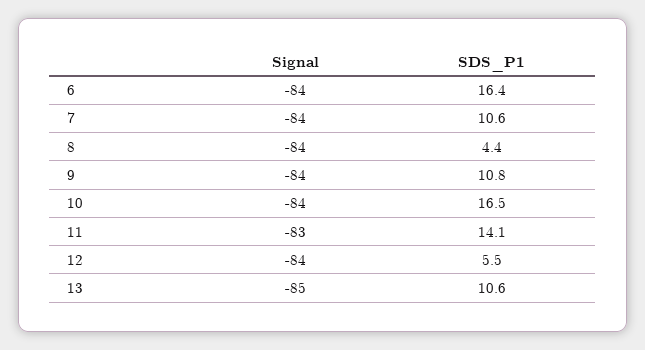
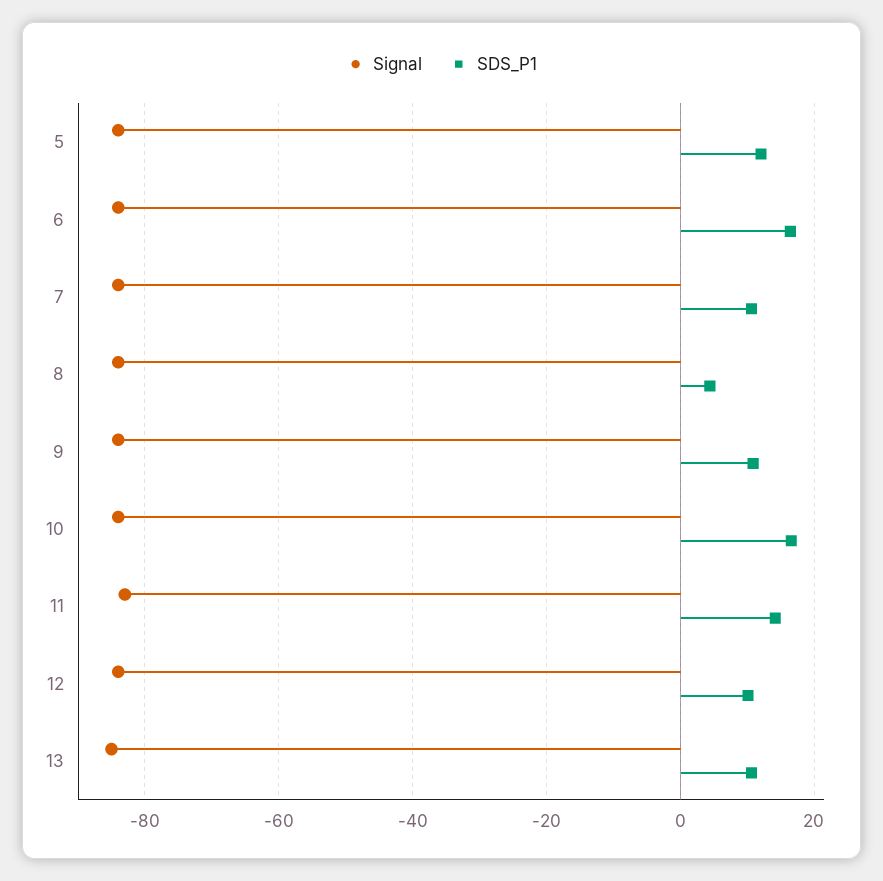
  {
    "Signal": {
      "6": -84,
      "7": -84,
      "8": -84,
      "9": -84,
      "10": -84,
      "11": -83,
      "12": -84,
-     "13": -85
+     "13": -85,
+     "5": -84
    },
    "SDS_P1": {
      "6": 16.4,
      "7": 10.6,
      "8": 4.4,
      "9": 10.8,
      "10": 16.5,
      "11": 14.1,
-     "12": 5.5,
+     "12": 10,
-     "13": 10.6
+     "13": 10.6,
+     "5": 12
    }
  }

